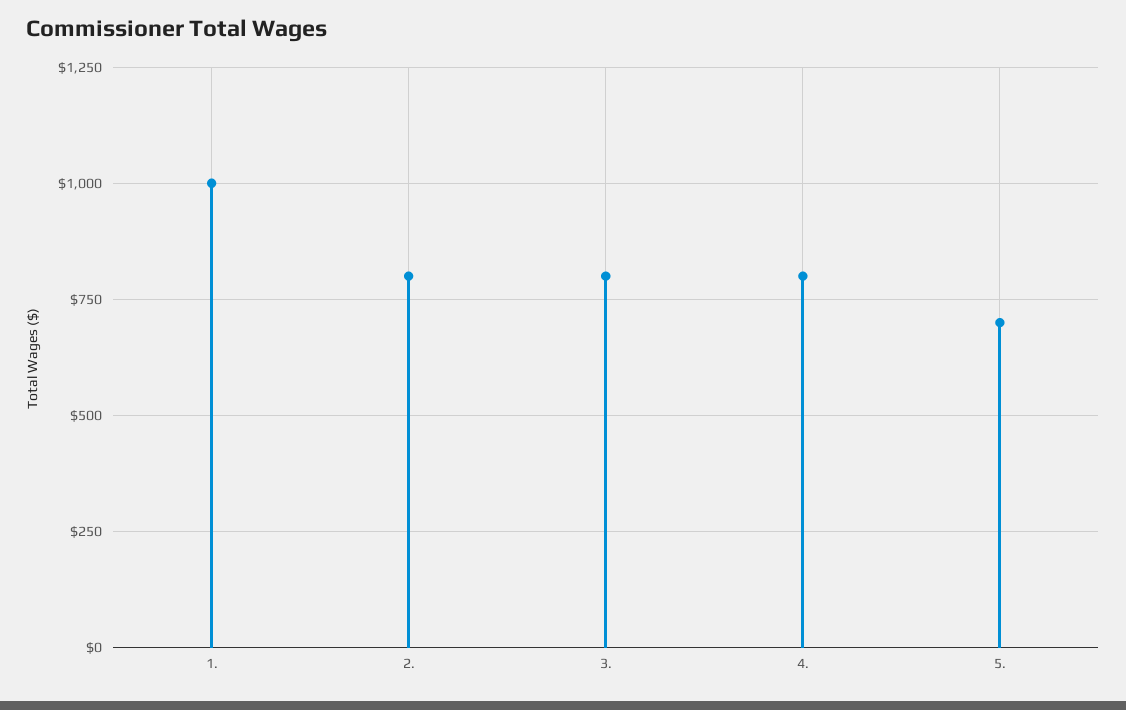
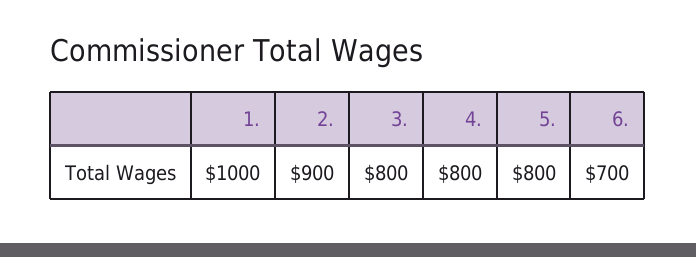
  {
    "1.": 1000,
-   "2.": 800,
+   "2.": 900,
    "3.": 800,
    "4.": 800,
-   "5.": 700
+   "5.": 800,
+   "6.": 700
  }

